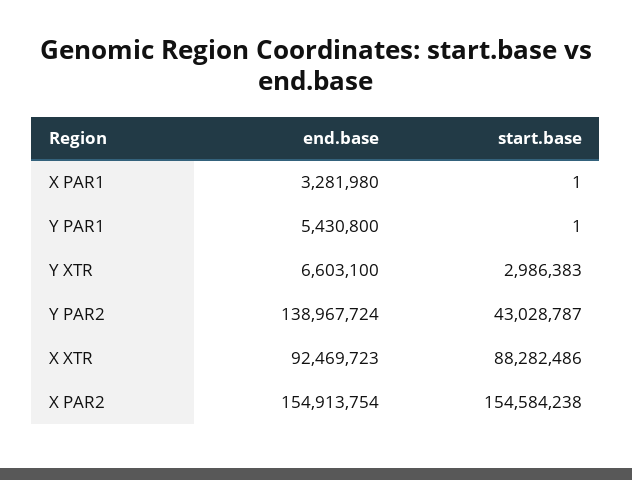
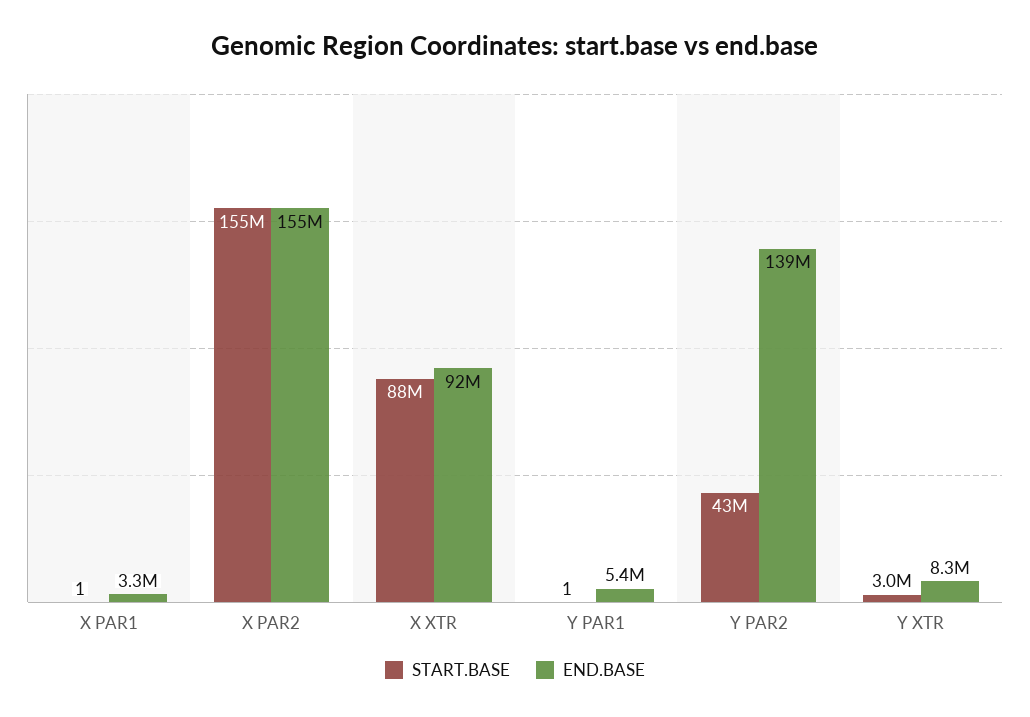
  {
    "end.base": {
      "X PAR1": 3281980,
      "Y PAR1": 5430800,
-     "Y XTR": 6603100,
+     "Y XTR": 8300000,
      "Y PAR2": 138967724,
      "X XTR": 92469723,
      "X PAR2": 154913754
    },
    "start.base": {
      "X PAR1": 1,
      "Y PAR1": 1,
      "Y XTR": 2986383,
      "Y PAR2": 43028787,
      "X XTR": 88282486,
      "X PAR2": 154584238
    }
  }

